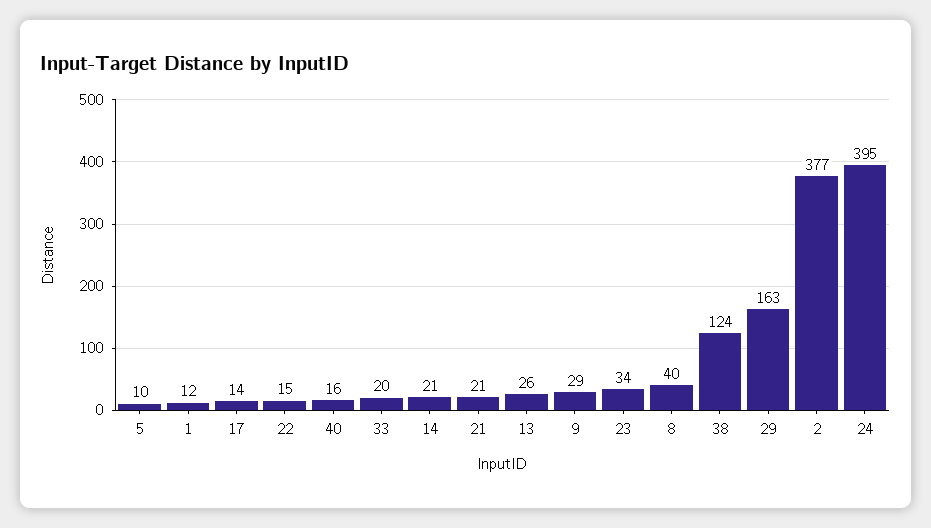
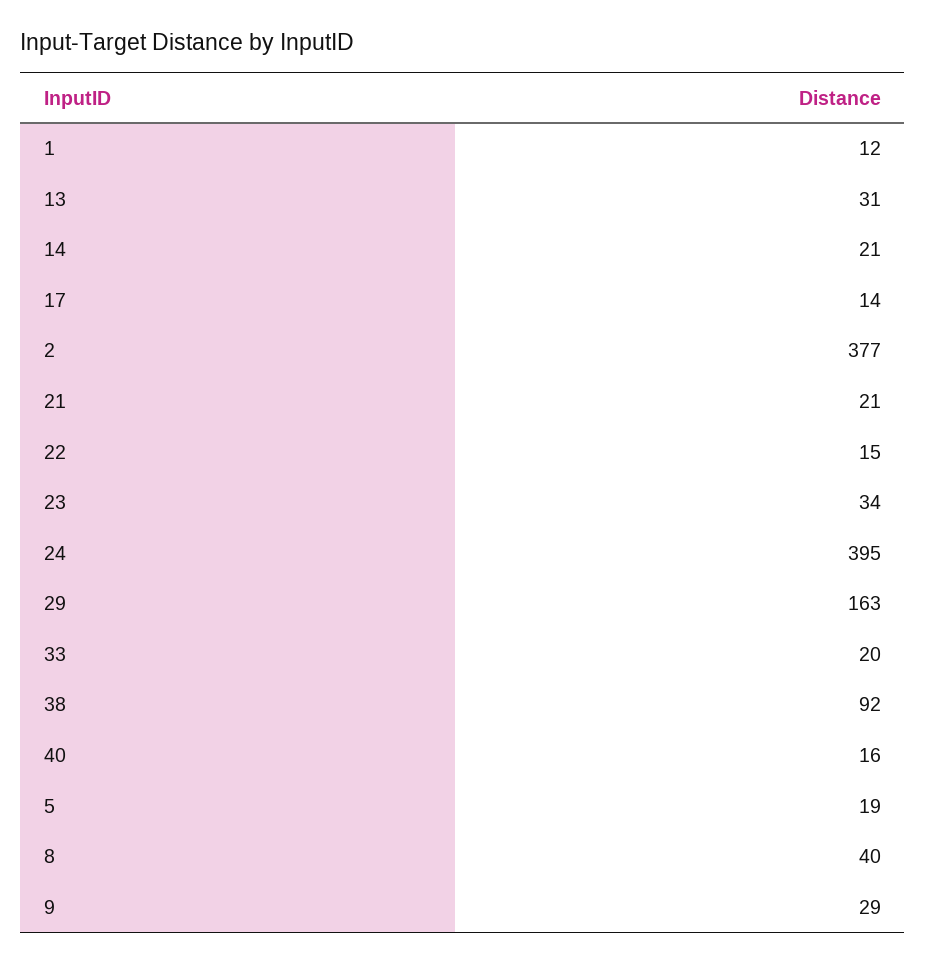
  {
-   "5": 10,
+   "5": 19,
    "1": 12,
    "17": 14,
    "22": 15,
    "40": 16,
    "33": 20,
    "14": 21,
    "21": 21,
-   "13": 26,
+   "13": 31,
    "9": 29,
    "23": 34,
    "8": 40,
-   "38": 124,
+   "38": 92,
    "29": 163,
    "2": 377,
    "24": 395
  }

